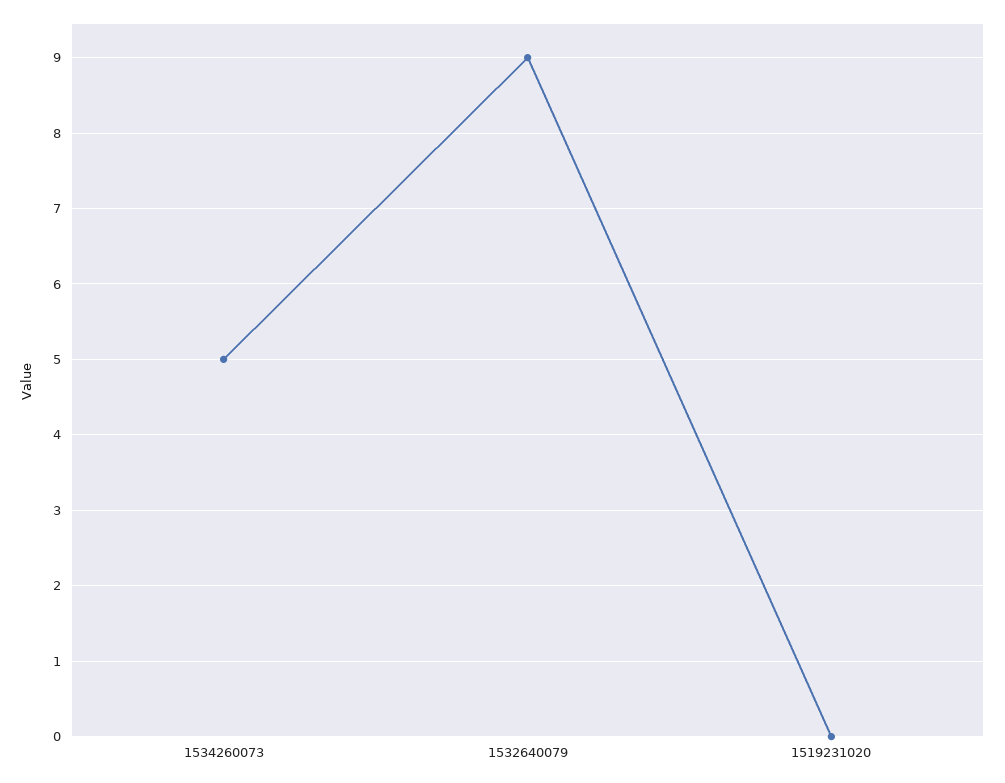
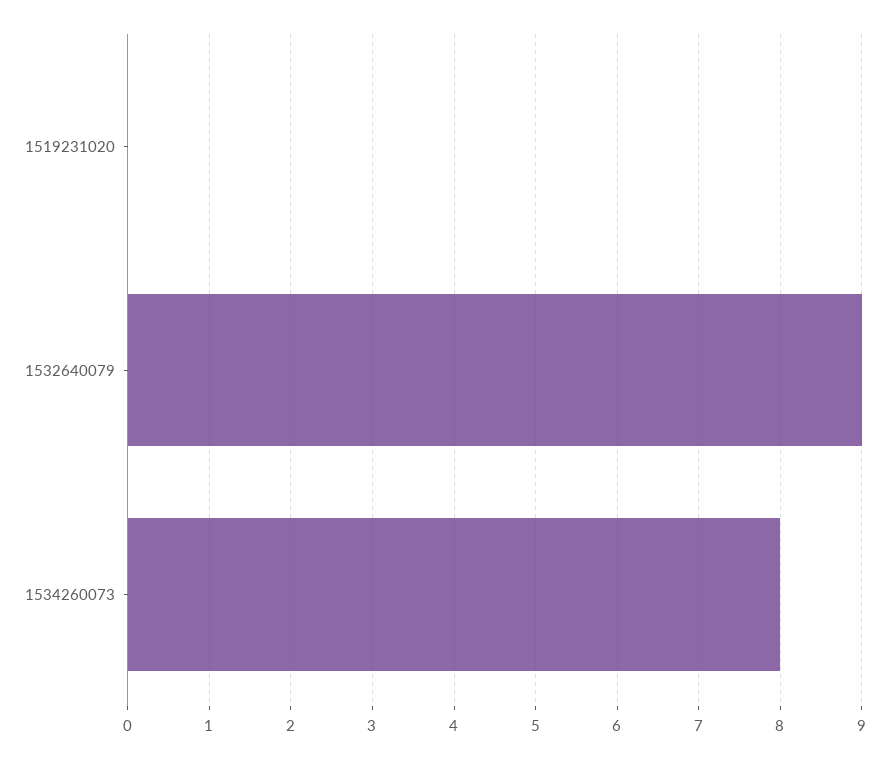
  {
-   "1534260073": 5,
+   "1534260073": 8,
    "1532640079": 9,
    "1519231020": 0
  }

